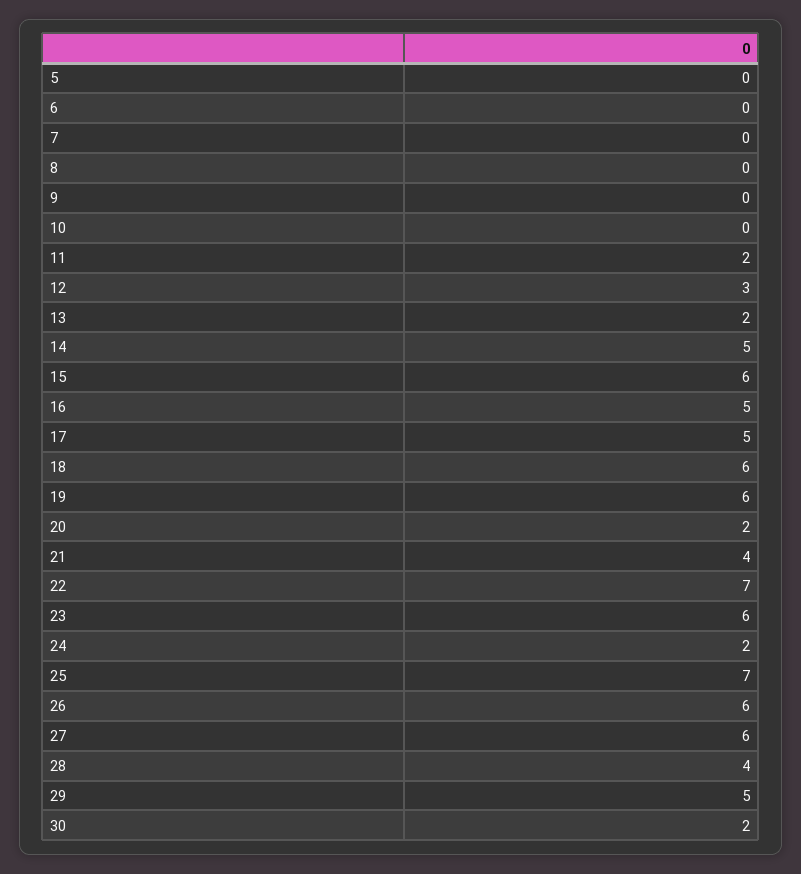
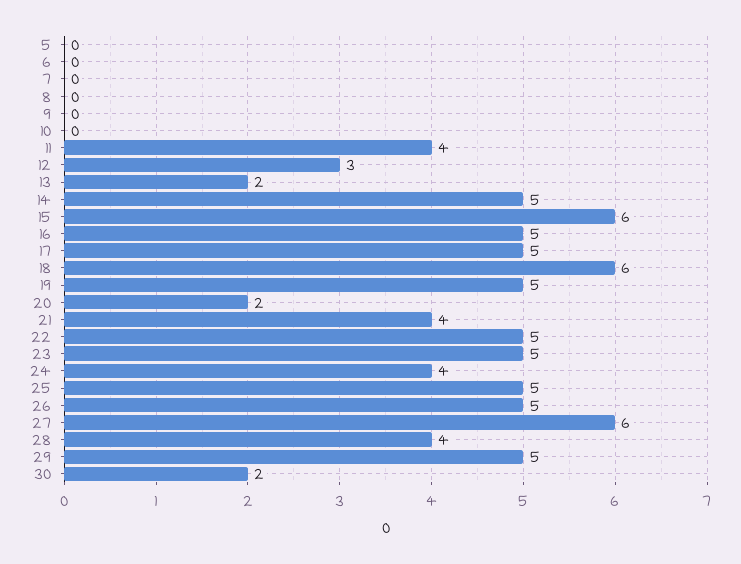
  {
    "5": 0,
    "6": 0,
    "7": 0,
    "8": 0,
    "9": 0,
    "10": 0,
-   "11": 2,
+   "11": 4,
    "12": 3,
    "13": 2,
    "14": 5,
    "15": 6,
    "16": 5,
    "17": 5,
    "18": 6,
-   "19": 6,
+   "19": 5,
    "20": 2,
    "21": 4,
-   "22": 7,
+   "22": 5,
-   "23": 6,
+   "23": 5,
-   "24": 2,
+   "24": 4,
-   "25": 7,
+   "25": 5,
-   "26": 6,
+   "26": 5,
    "27": 6,
    "28": 4,
    "29": 5,
    "30": 2
  }

